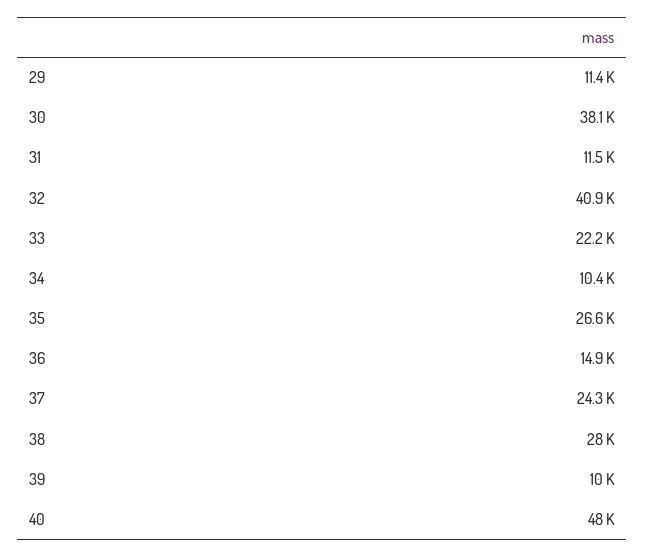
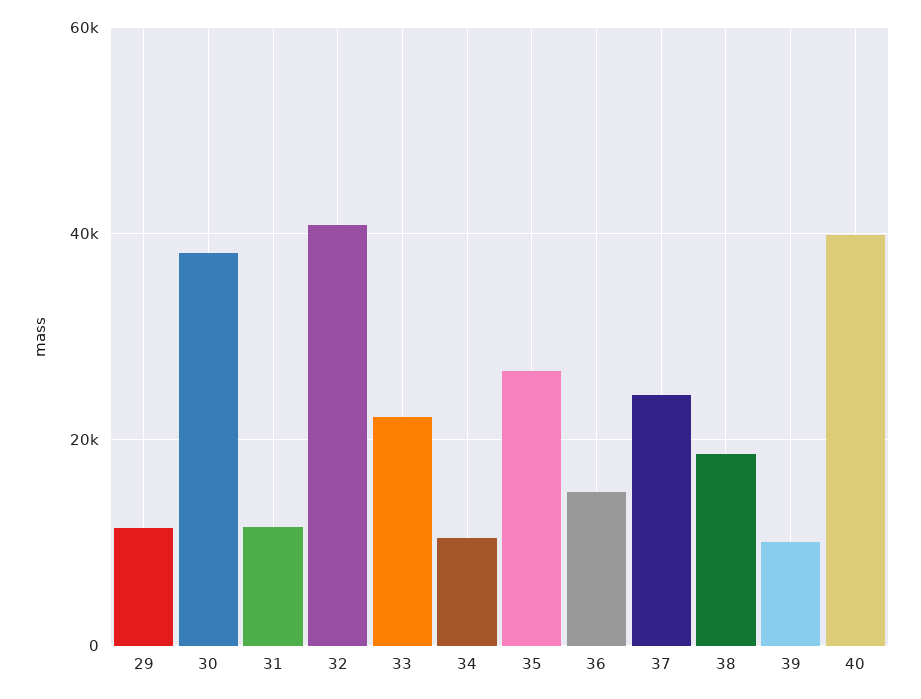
  {
    "29": 11400,
    "30": 38100,
    "31": 11500,
    "32": 40900,
    "33": 22200,
    "34": 10400,
    "35": 26600,
    "36": 14900,
    "37": 24300,
-   "38": 28000,
+   "38": 18000,
    "39": 10000,
-   "40": 48000
+   "40": 40000
  }

